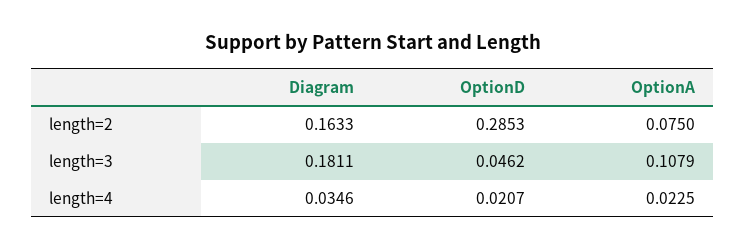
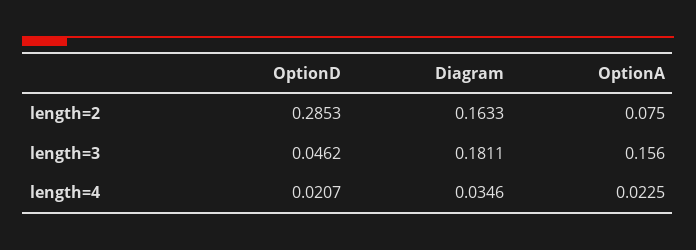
  {
    "Diagram": {
      "length=2": 0.1633,
      "length=3": 0.1811,
      "length=4": 0.0346
    },
    "OptionD": {
      "length=2": 0.2853,
      "length=3": 0.0462,
      "length=4": 0.0207
    },
    "OptionA": {
      "length=2": 0.075,
-     "length=3": 0.1079,
+     "length=3": 0.156,
      "length=4": 0.0225
    }
  }

